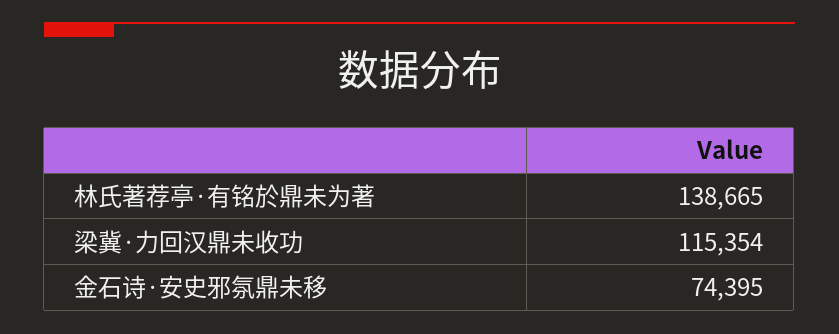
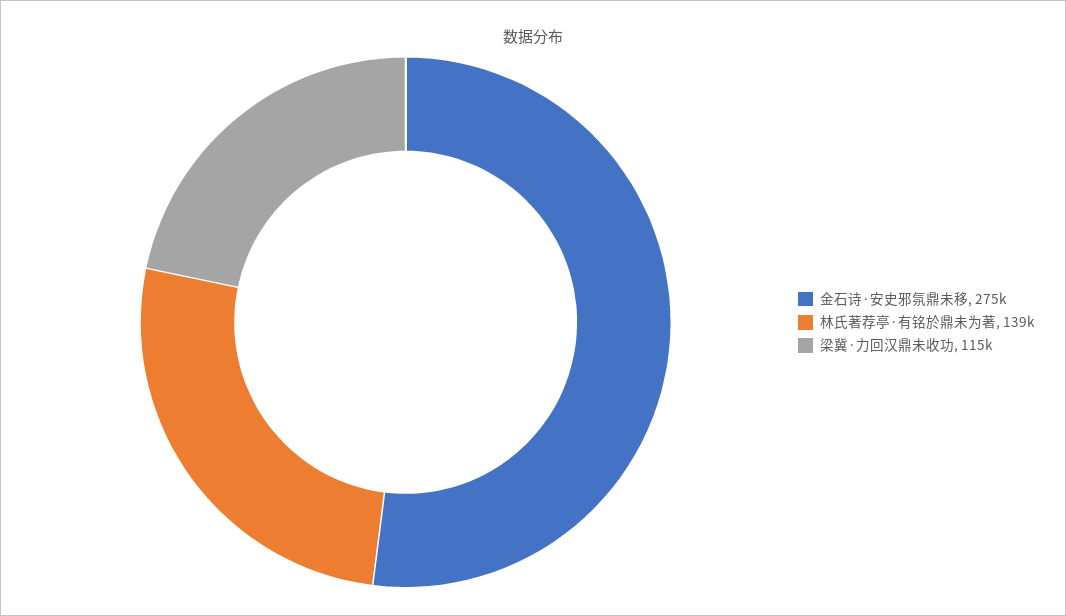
  {
    "林氏著荐亭·有铭於鼎未为著": 138665,
    "梁冀·力回汉鼎未收功": 115354,
-   "金石诗·安史邪氛鼎未移": 74395
+   "金石诗·安史邪氛鼎未移": 275000
  }

